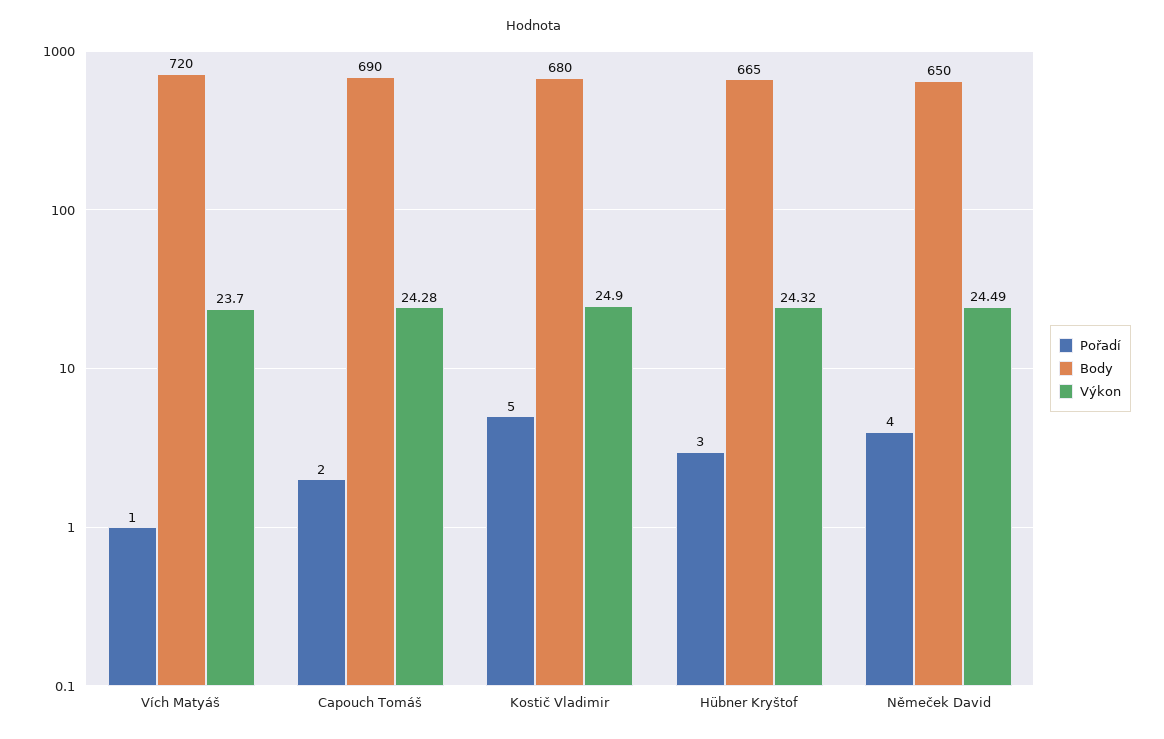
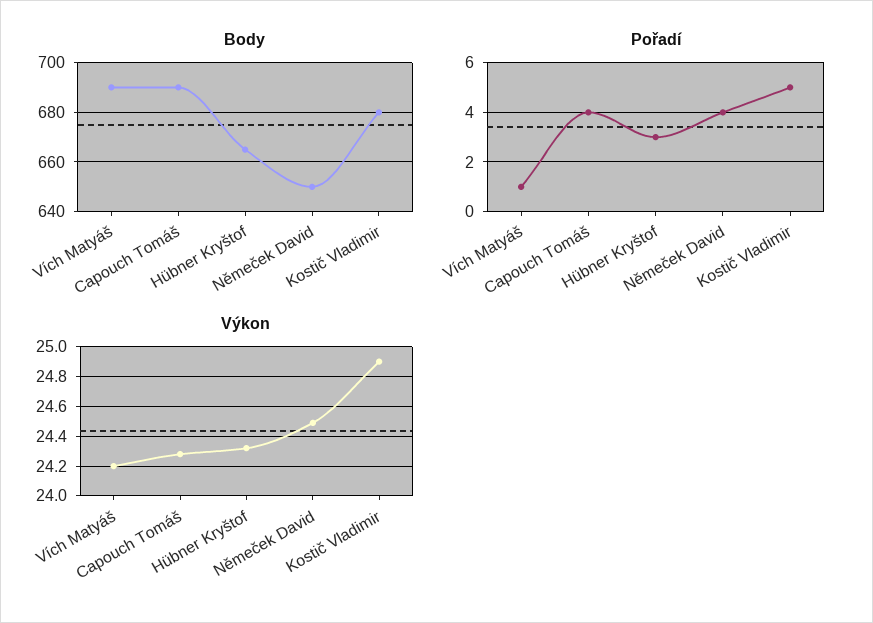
  {
    "Pořadí": {
      "Vích Matyáš": 1,
-     "Capouch Tomáš": 2,
+     "Capouch Tomáš": 4,
      "Kostič Vladimir": 5,
      "Hübner Kryštof": 3,
      "Němeček David": 4
    },
    "Body": {
-     "Vích Matyáš": 720,
+     "Vích Matyáš": 690,
      "Capouch Tomáš": 690,
      "Kostič Vladimir": 680,
      "Hübner Kryštof": 665,
      "Němeček David": 650
    },
    "Výkon": {
-     "Vích Matyáš": 23.7,
+     "Vích Matyáš": 24.2,
      "Capouch Tomáš": 24.28,
      "Kostič Vladimir": 24.9,
      "Hübner Kryštof": 24.32,
      "Němeček David": 24.49
    }
  }

